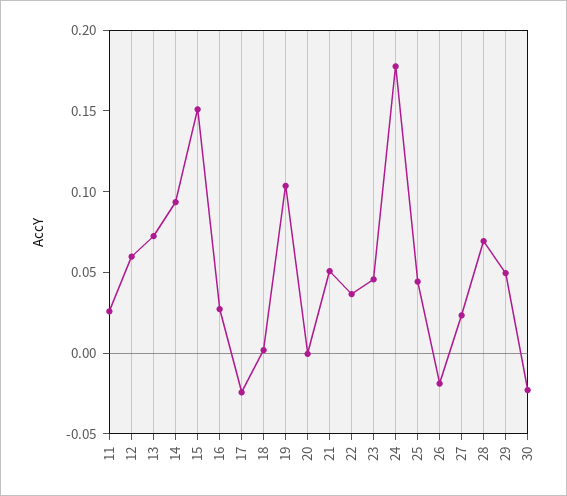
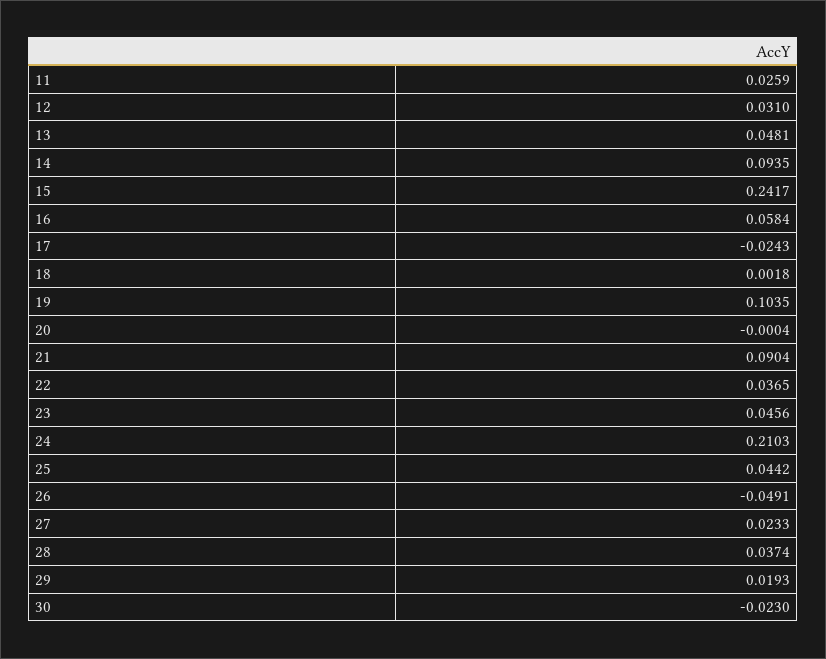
  {
    "11": 0.0259,
-   "12": 0.06,
+   "12": 0.031,
-   "13": 0.07,
+   "13": 0.0481,
    "14": 0.0935,
-   "15": 0.15,
+   "15": 0.2417,
-   "16": 0.03,
+   "16": 0.0584,
    "17": -0.0243,
    "18": 0.0018,
    "19": 0.1035,
    "20": -0.0004,
-   "21": 0.05,
+   "21": 0.0904,
    "22": 0.0365,
    "23": 0.0456,
-   "24": 0.18,
+   "24": 0.2103,
    "25": 0.0442,
-   "26": -0.02,
+   "26": -0.0491,
    "27": 0.0233,
-   "28": 0.07,
+   "28": 0.0374,
-   "29": 0.05,
+   "29": 0.0193,
    "30": -0.023
  }

